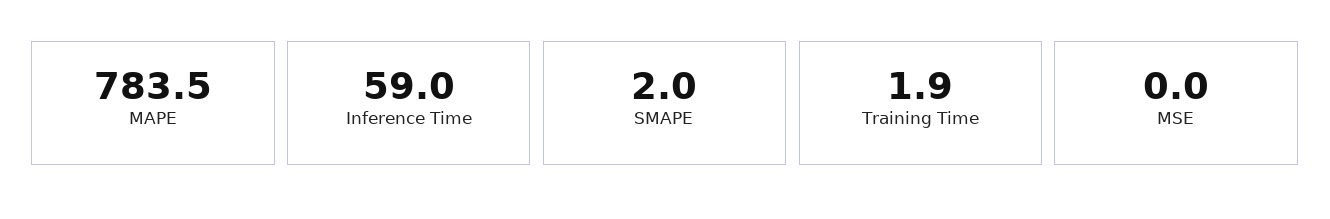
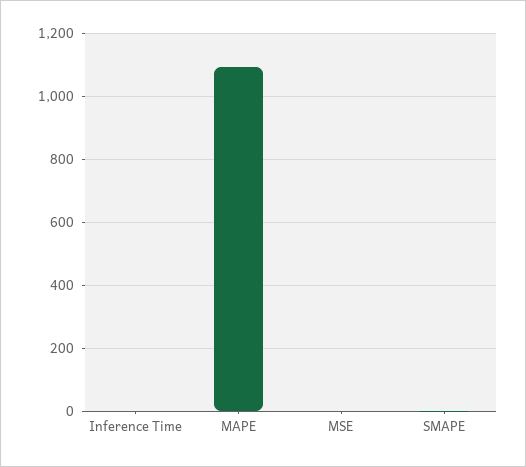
  {
-   "MAPE": 783.5,
+   "MAPE": 1100,
-   "Inference Time": 59,
+   "Inference Time": 0,
    "SMAPE": 2,
-   "Training Time": 1.9,
    "MSE": 0
  }

